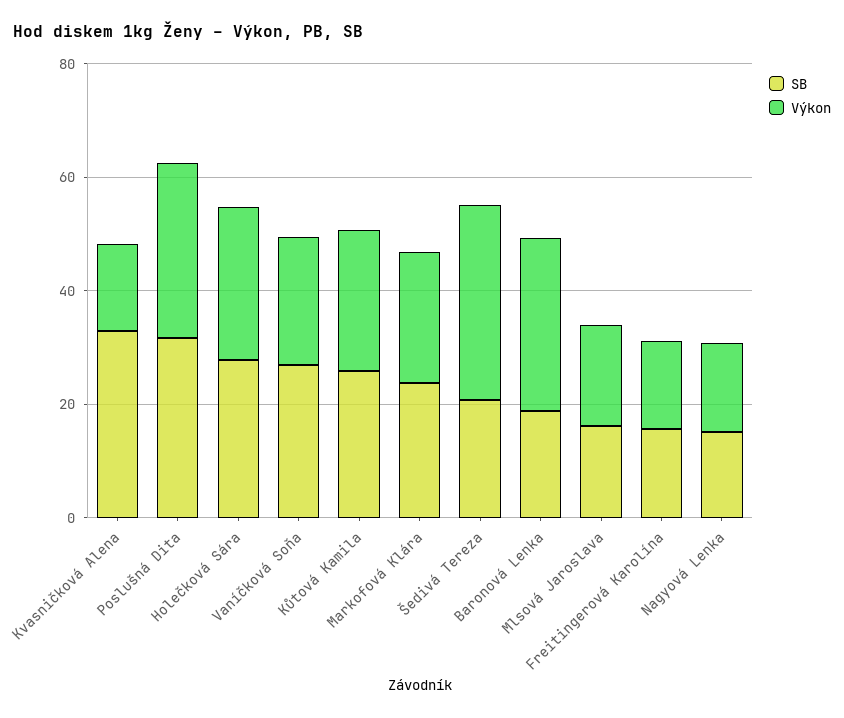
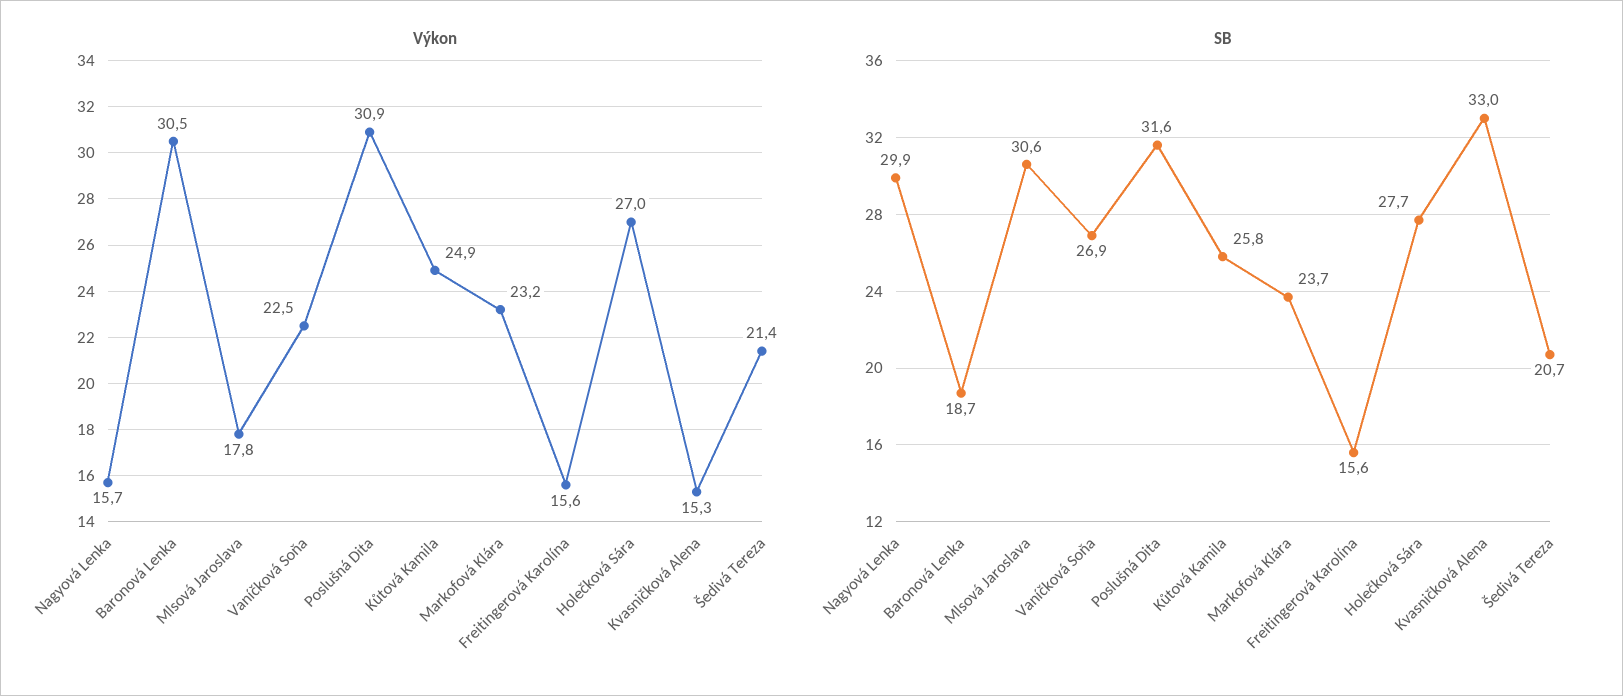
  {
    "SB": {
      "Kvasničková Alena": 33,
      "Poslušná Dita": 31.6,
      "Holečková Sára": 27.7,
      "Vaníčková Soňa": 26.9,
      "Kůtová Kamila": 25.8,
      "Markofová Klára": 23.7,
      "Šedivá Tereza": 20.7,
      "Baronová Lenka": 18.7,
-     "Mlsová Jaroslava": 15,
+     "Mlsová Jaroslava": 30.6,
      "Freitingerová Karolína": 15.6,
-     "Nagyová Lenka": 15
+     "Nagyová Lenka": 29.9
    },
    "Výkon": {
      "Kvasničková Alena": 15.3,
      "Poslušná Dita": 30.9,
      "Holečková Sára": 27,
      "Vaníčková Soňa": 22.5,
      "Kůtová Kamila": 24.9,
      "Markofová Klára": 23.2,
-     "Šedivá Tereza": 35,
+     "Šedivá Tereza": 21.4,
      "Baronová Lenka": 30.5,
      "Mlsová Jaroslava": 17.8,
      "Freitingerová Karolína": 15.6,
      "Nagyová Lenka": 15.7
    }
  }

